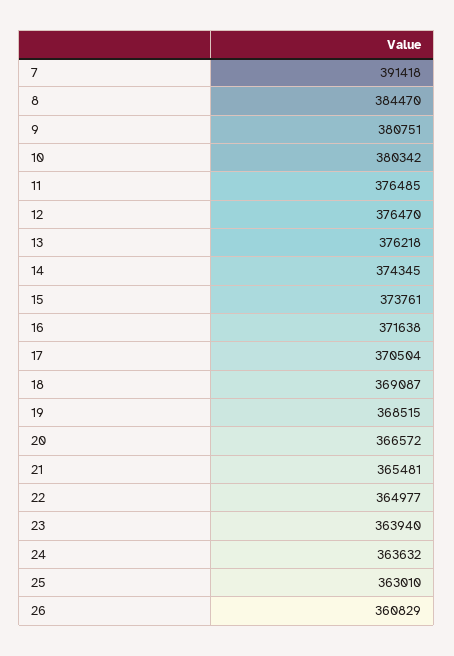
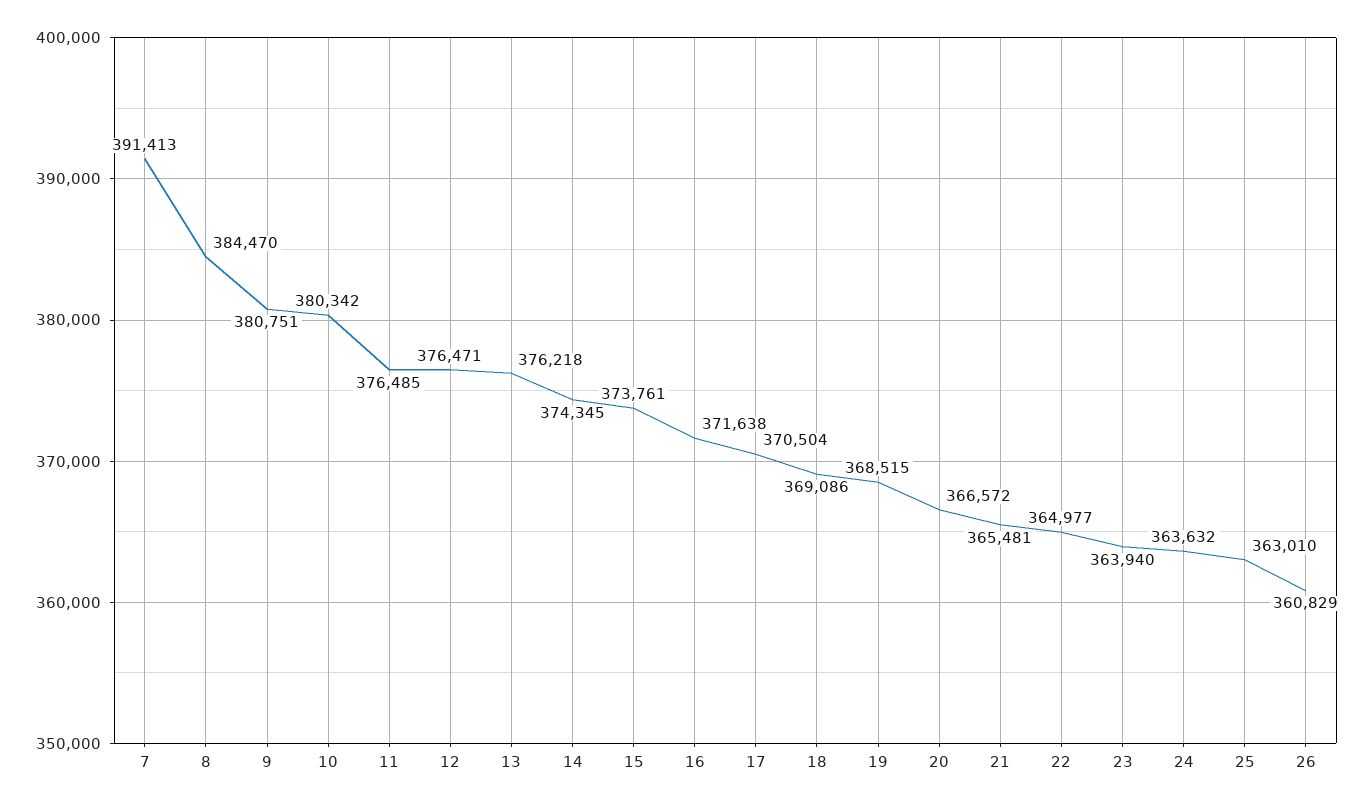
  {
-   "7": 391418,
+   "7": 391413,
    "8": 384470,
    "9": 380751,
    "10": 380342,
    "11": 376485,
-   "12": 376470,
+   "12": 376471,
    "13": 376218,
    "14": 374345,
    "15": 373761,
    "16": 371638,
    "17": 370504,
-   "18": 369087,
+   "18": 369086,
    "19": 368515,
    "20": 366572,
    "21": 365481,
    "22": 364977,
    "23": 363940,
    "24": 363632,
    "25": 363010,
    "26": 360829
  }

